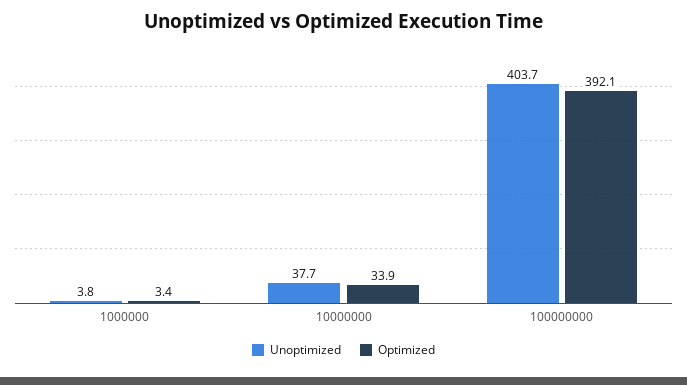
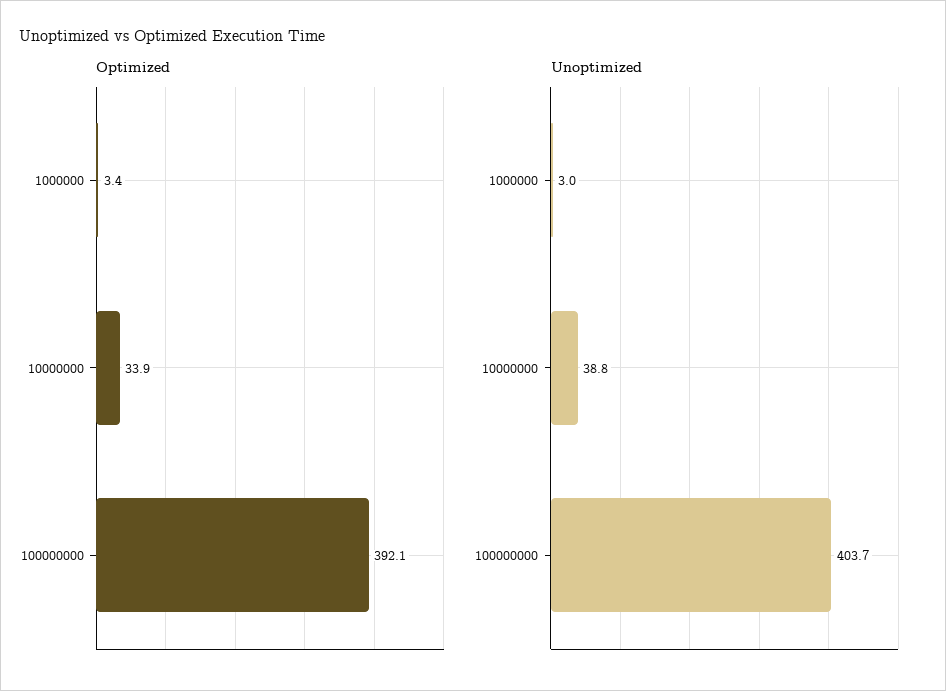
  {
    "Unoptimized": {
-     "1000000": 3.8,
+     "1000000": 3,
-     "10000000": 37.7,
+     "10000000": 38.8,
      "100000000": 403.7
    },
    "Optimized": {
      "1000000": 3.4,
      "10000000": 33.9,
      "100000000": 392.1
    }
  }

